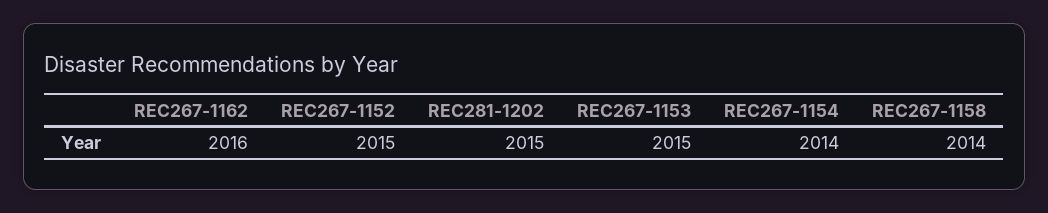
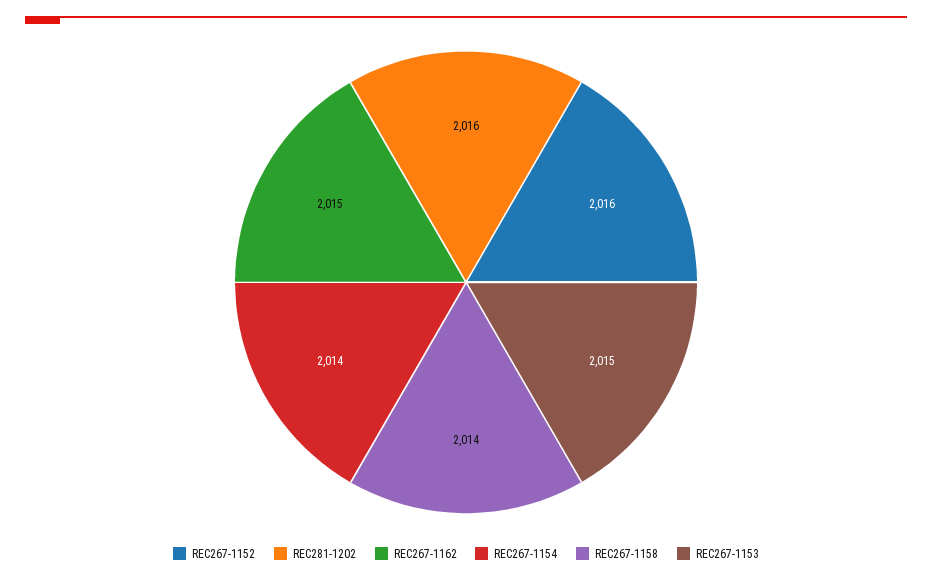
  {
-   "REC267-1162": 2016,
+   "REC267-1162": 2015,
-   "REC267-1152": 2015,
+   "REC267-1152": 2016,
-   "REC281-1202": 2015,
+   "REC281-1202": 2016,
    "REC267-1153": 2015,
    "REC267-1154": 2014,
    "REC267-1158": 2014
  }

